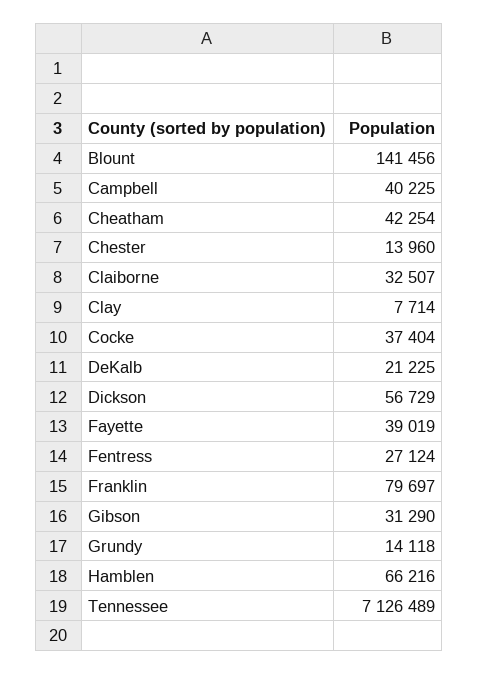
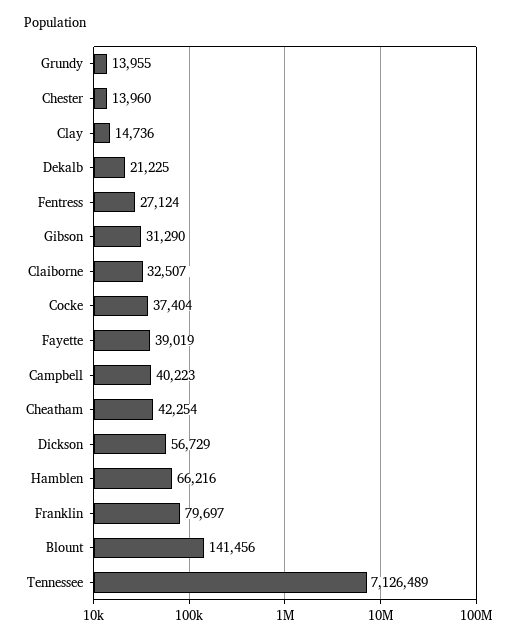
  {
    "Blount": 141456,
-   "Campbell": 40225,
+   "Campbell": 40223,
    "Cheatham": 42254,
    "Chester": 13960,
    "Claiborne": 32507,
-   "Clay": 7714,
+   "Clay": 14736,
    "Cocke": 37404,
    "DeKalb": 21225,
    "Dickson": 56729,
    "Fayette": 39019,
    "Fentress": 27124,
    "Franklin": 79697,
    "Gibson": 31290,
-   "Grundy": 14118,
+   "Grundy": 13955,
    "Hamblen": 66216,
    "Tennessee": 7126489
  }

